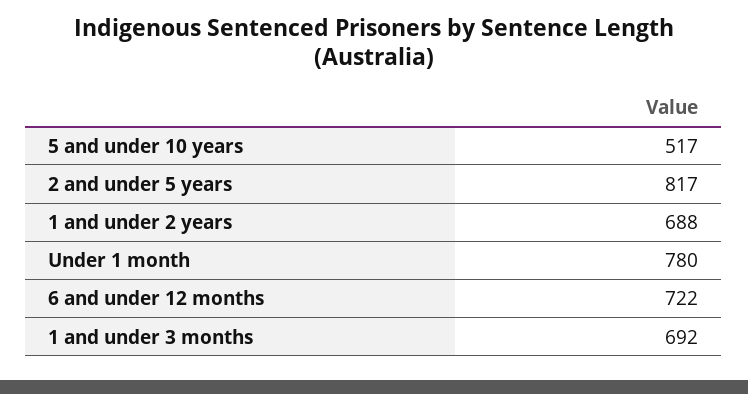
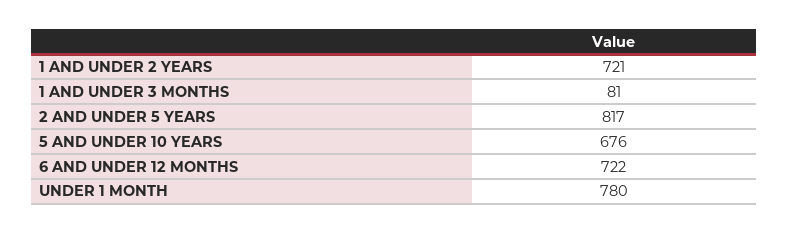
  {
-   "5 and under 10 years": 517,
+   "5 and under 10 years": 676,
    "2 and under 5 years": 817,
-   "1 and under 2 years": 688,
+   "1 and under 2 years": 721,
    "Under 1 month": 780,
    "6 and under 12 months": 722,
-   "1 and under 3 months": 692
+   "1 and under 3 months": 81
  }

